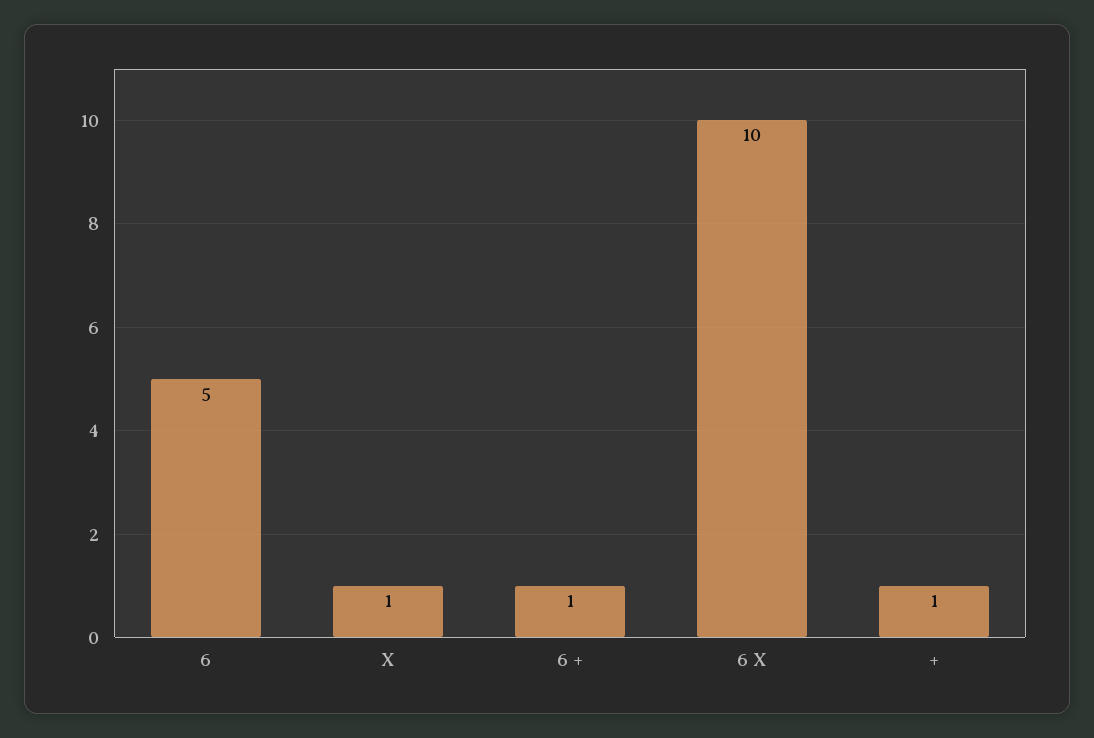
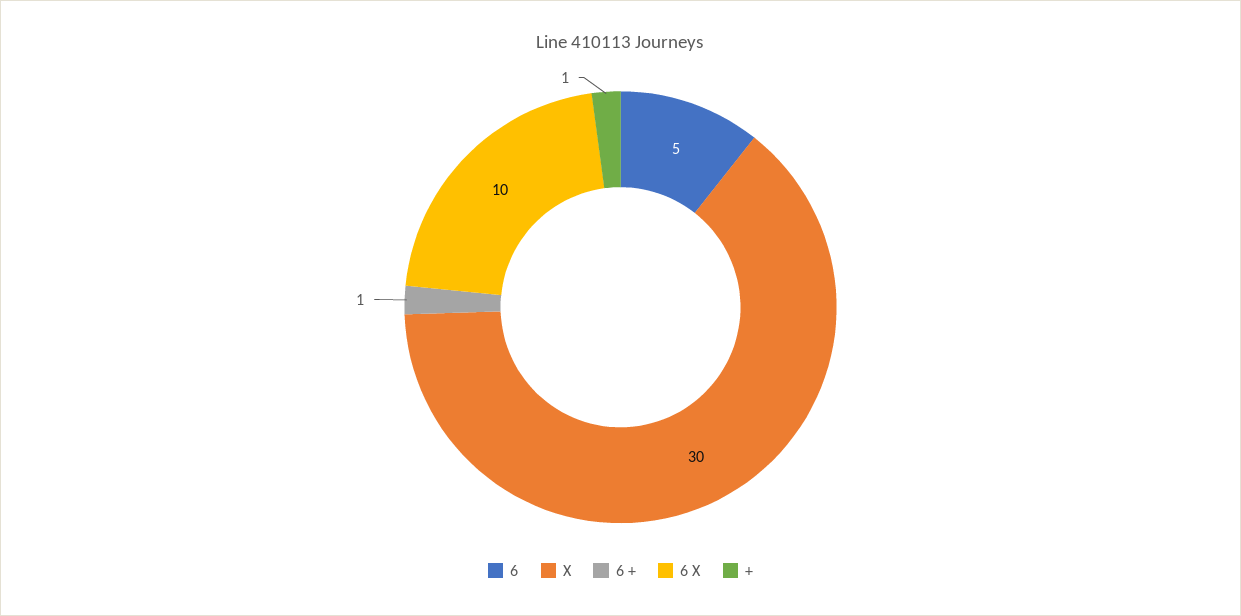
  {
    "6": 5,
-   "X": 1,
+   "X": 30,
    "6 +": 1,
    "6 X": 10,
    "+": 1
  }

